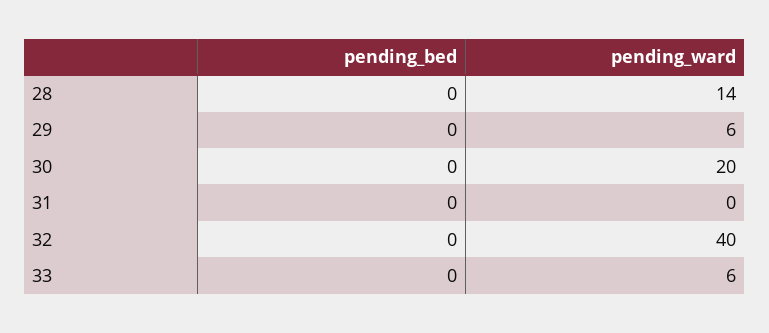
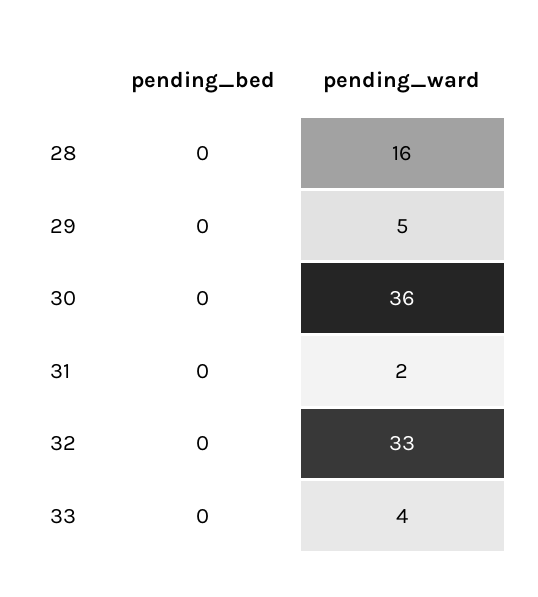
  {
    "pending_bed": {
      "28": 0,
      "29": 0,
      "30": 0,
      "31": 0,
      "32": 0,
      "33": 0
    },
    "pending_ward": {
-     "28": 14,
+     "28": 16,
-     "29": 6,
+     "29": 5,
-     "30": 20,
+     "30": 36,
-     "31": 0,
+     "31": 2,
-     "32": 40,
+     "32": 33,
-     "33": 6
+     "33": 4
    }
  }

